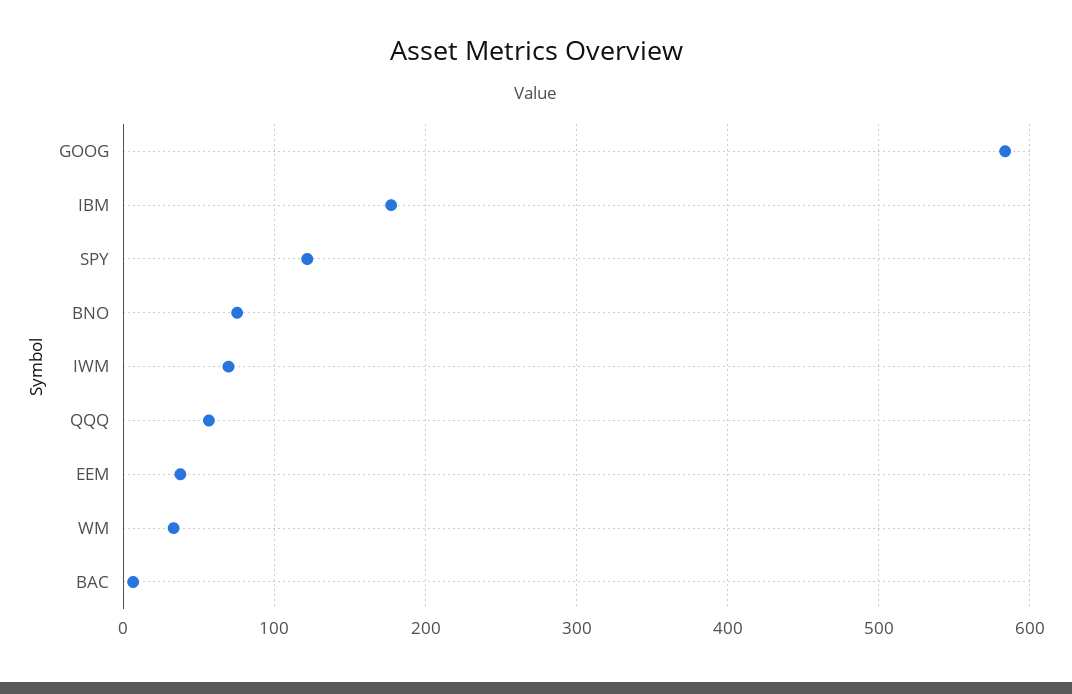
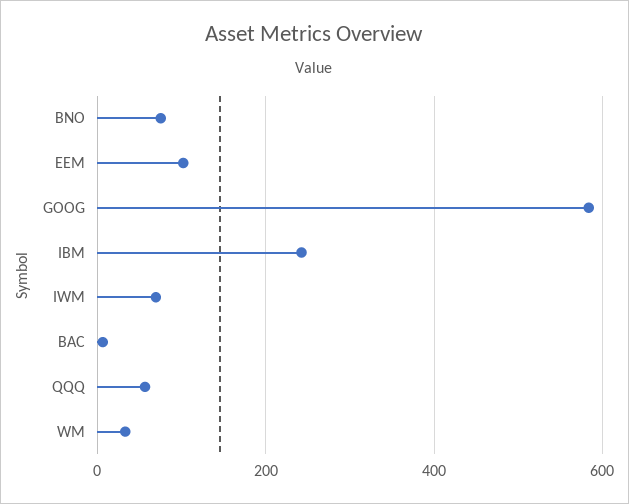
  {
    "GOOG": 580,
-   "IBM": 180,
+   "IBM": 240,
-   "SPY": 120,
    "BNO": 80,
    "IWM": 70,
    "QQQ": 60,
-   "EEM": 40,
+   "EEM": 100,
    "WM": 30,
    "BAC": 10
  }

